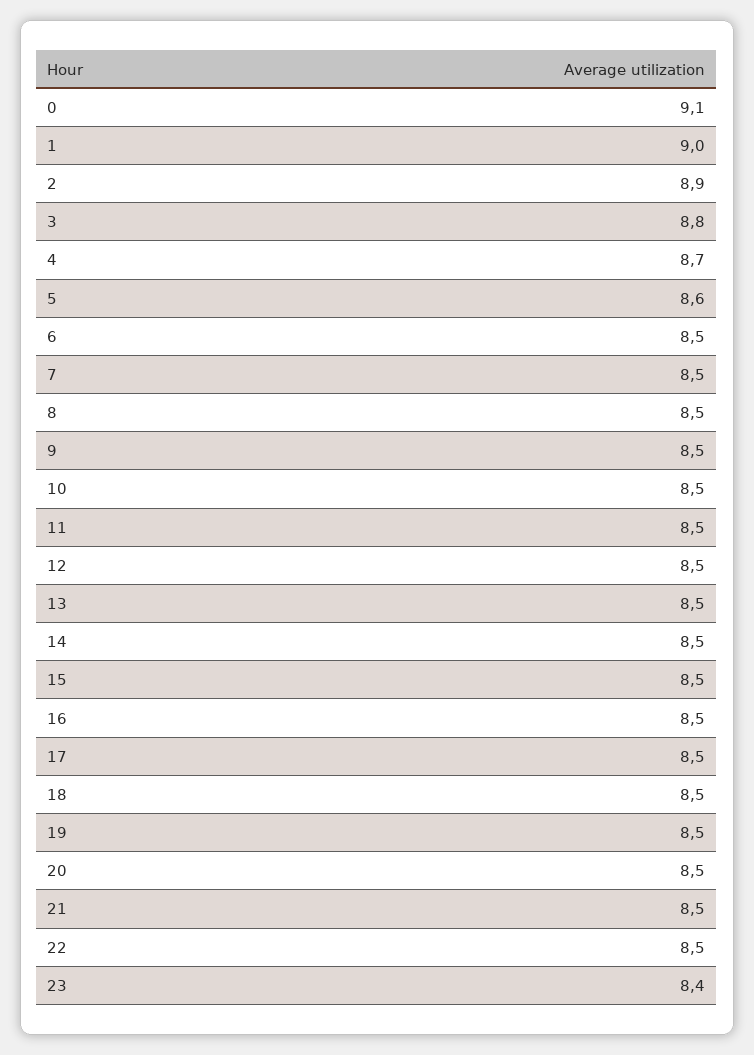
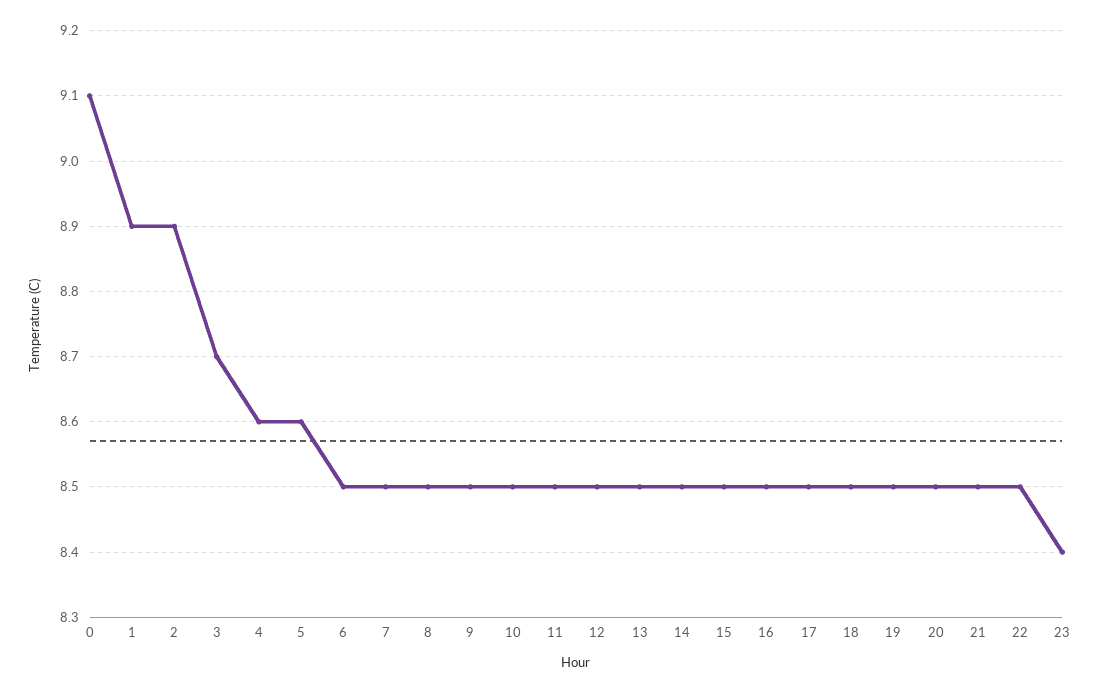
  {
    "0": 9.1,
-   "1": 9,
+   "1": 8.9,
    "2": 8.9,
-   "3": 8.8,
+   "3": 8.7,
-   "4": 8.7,
+   "4": 8.6,
    "5": 8.6,
    "6": 8.5,
    "7": 8.5,
    "8": 8.5,
    "9": 8.5,
    "10": 8.5,
    "11": 8.5,
    "12": 8.5,
    "13": 8.5,
    "14": 8.5,
    "15": 8.5,
    "16": 8.5,
    "17": 8.5,
    "18": 8.5,
    "19": 8.5,
    "20": 8.5,
    "21": 8.5,
    "22": 8.5,
    "23": 8.4
  }

